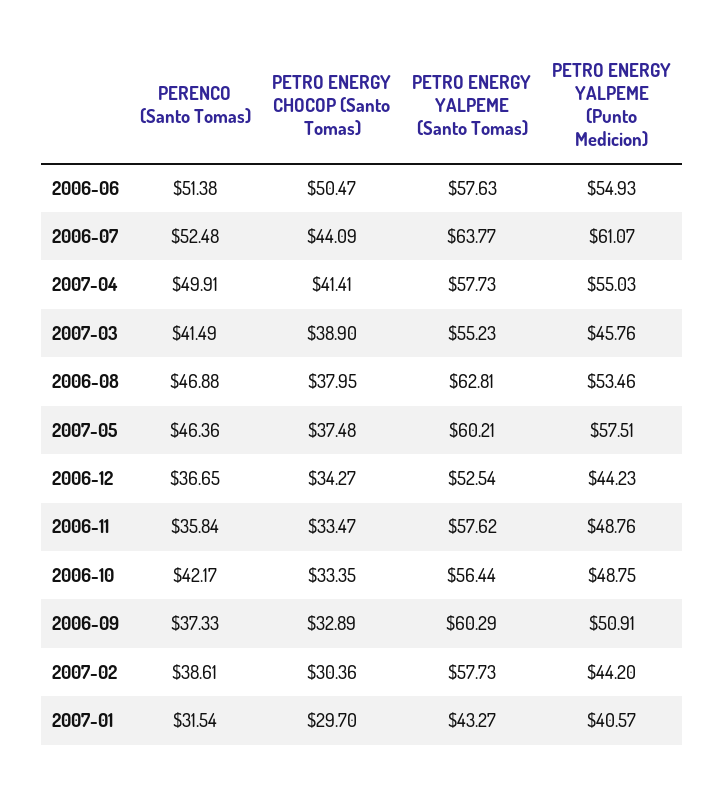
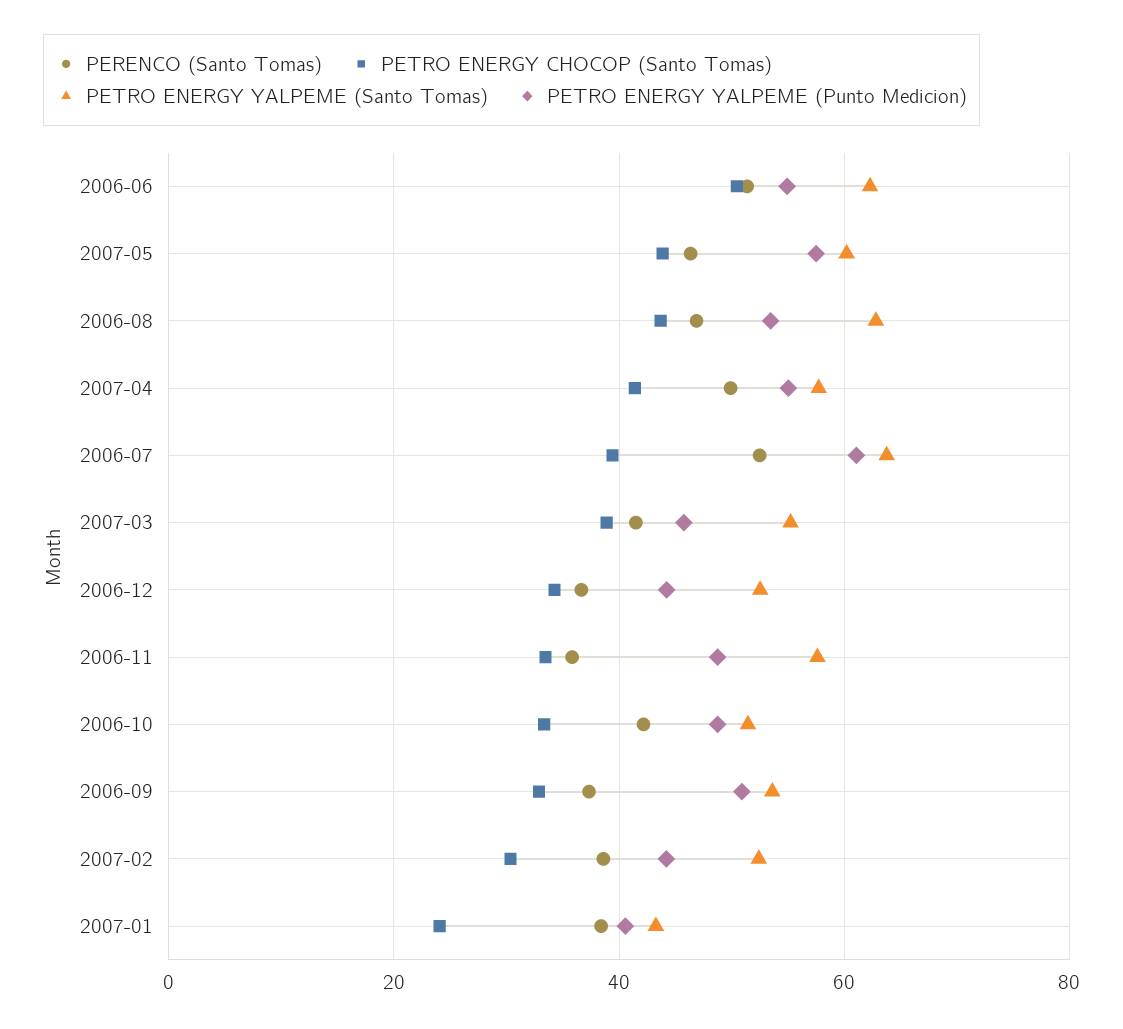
  {
    "PERENCO (Santo Tomas)": {
      "2006-06": 51.38,
      "2006-07": 52.48,
      "2007-04": 49.91,
      "2007-03": 41.49,
      "2006-08": 46.88,
      "2007-05": 46.36,
      "2006-12": 36.65,
      "2006-11": 35.84,
      "2006-10": 42.17,
      "2006-09": 37.33,
      "2007-02": 38.61,
-     "2007-01": 31.54
+     "2007-01": 38
    },
    "PETRO ENERGY CHOCOP (Santo Tomas)": {
      "2006-06": 50.47,
-     "2006-07": 44.09,
+     "2006-07": 40,
      "2007-04": 41.41,
      "2007-03": 38.9,
-     "2006-08": 37.95,
+     "2006-08": 44,
-     "2007-05": 37.48,
+     "2007-05": 44,
      "2006-12": 34.27,
      "2006-11": 33.47,
      "2006-10": 33.35,
      "2006-09": 32.89,
      "2007-02": 30.36,
-     "2007-01": 29.7
+     "2007-01": 24
    },
    "PETRO ENERGY YALPEME (Santo Tomas)": {
-     "2006-06": 57.63,
+     "2006-06": 62,
      "2006-07": 63.77,
      "2007-04": 57.73,
      "2007-03": 55.23,
      "2006-08": 62.81,
      "2007-05": 60.21,
      "2006-12": 52.54,
      "2006-11": 57.62,
-     "2006-10": 56.44,
+     "2006-10": 52,
-     "2006-09": 60.29,
+     "2006-09": 54,
-     "2007-02": 57.73,
+     "2007-02": 52,
      "2007-01": 43.27
    },
    "PETRO ENERGY YALPEME (Punto Medicion)": {
      "2006-06": 54.93,
      "2006-07": 61.07,
      "2007-04": 55.03,
      "2007-03": 45.76,
      "2006-08": 53.46,
      "2007-05": 57.51,
      "2006-12": 44.23,
      "2006-11": 48.76,
      "2006-10": 48.75,
      "2006-09": 50.91,
      "2007-02": 44.2,
      "2007-01": 40.57
    }
  }

